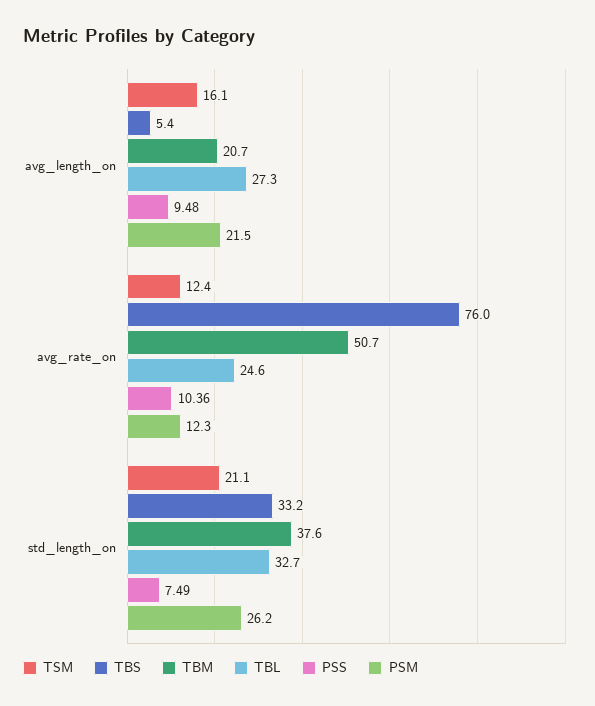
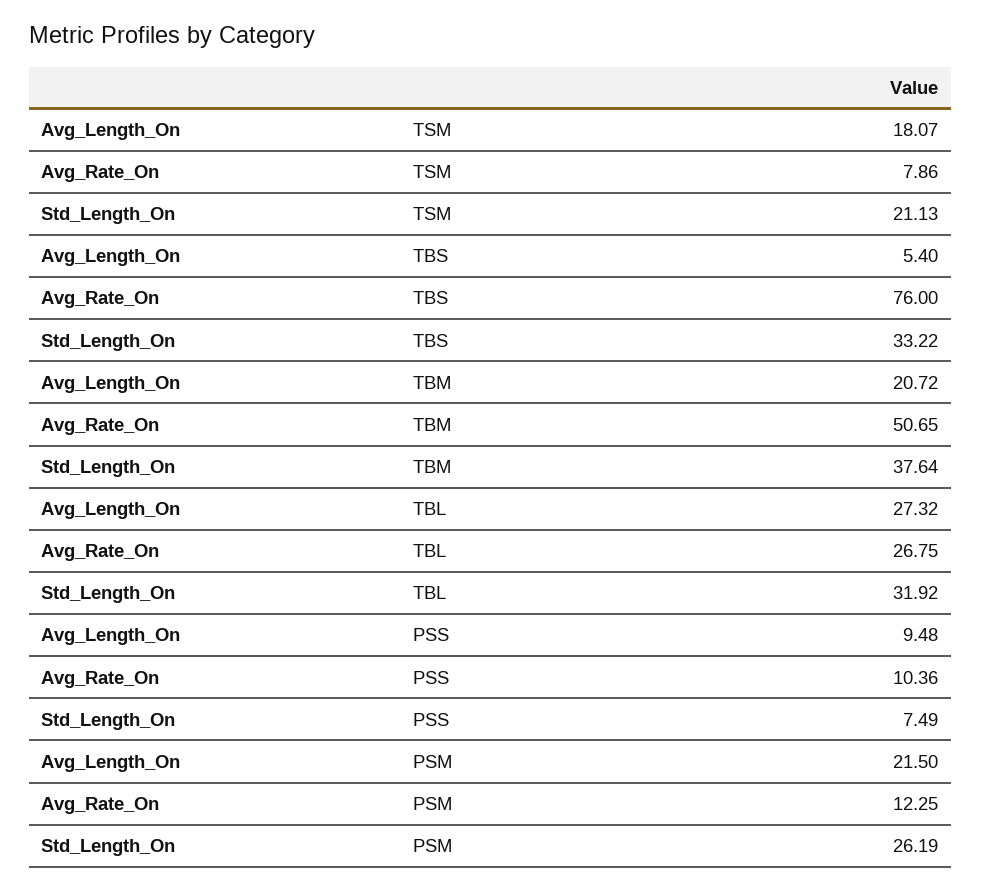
  {
    "TSM": {
-     "avg_length_on": 16.1,
+     "avg_length_on": 18.07,
-     "avg_rate_on": 12.4,
+     "avg_rate_on": 7.86,
      "std_length_on": 21.13
    },
    "TBS": {
      "avg_length_on": 5.4,
      "avg_rate_on": 76,
      "std_length_on": 33.22
    },
    "TBM": {
      "avg_length_on": 20.72,
      "avg_rate_on": 50.65,
      "std_length_on": 37.64
    },
    "TBL": {
      "avg_length_on": 27.32,
-     "avg_rate_on": 24.6,
+     "avg_rate_on": 26.75,
-     "std_length_on": 32.7
+     "std_length_on": 31.92
    },
    "PSS": {
      "avg_length_on": 9.48,
      "avg_rate_on": 10.36,
      "std_length_on": 7.49
    },
    "PSM": {
      "avg_length_on": 21.5,
      "avg_rate_on": 12.25,
      "std_length_on": 26.19
    }
  }

